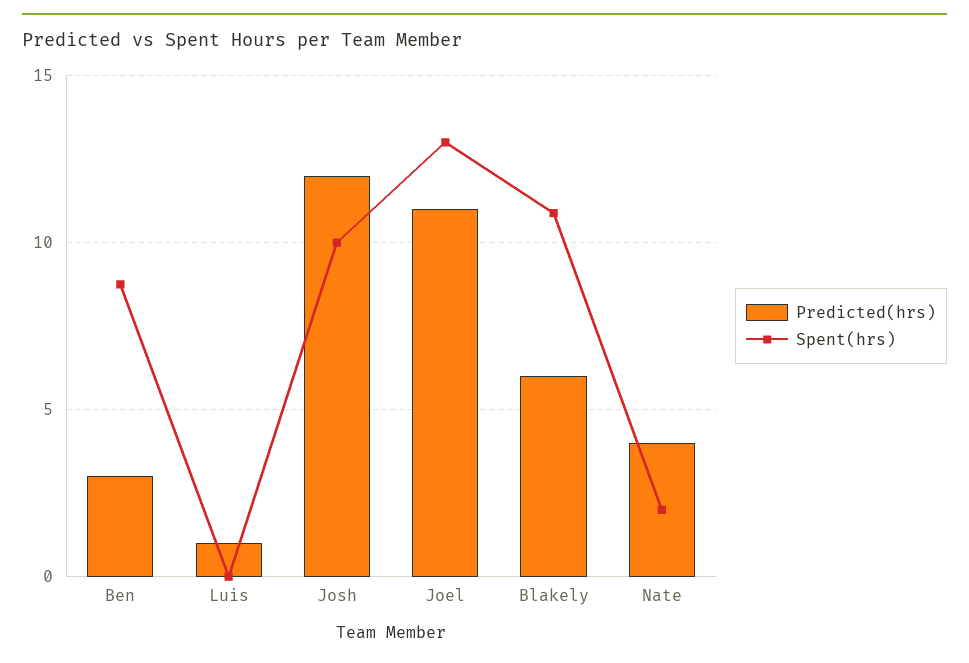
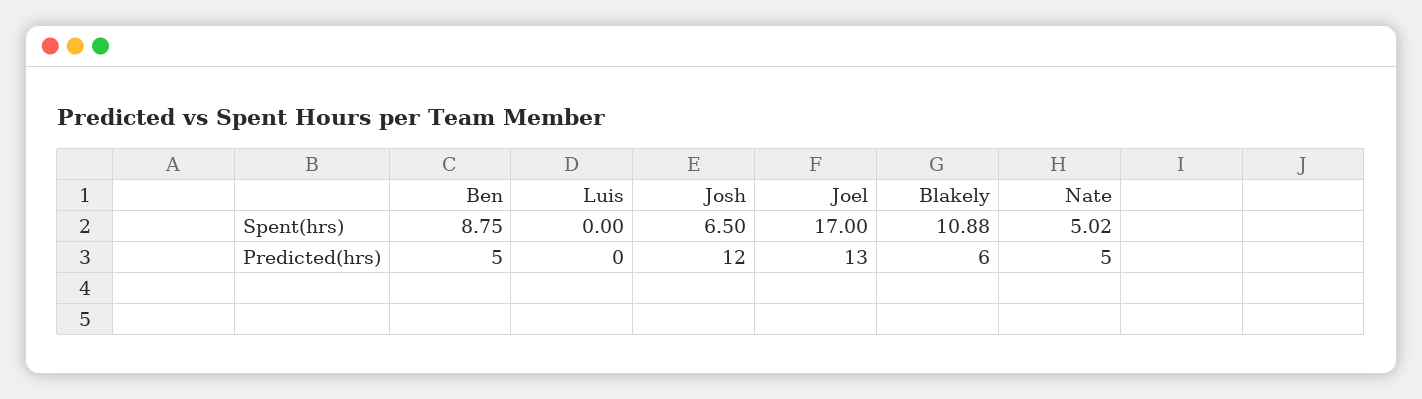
  {
    "Predicted(hrs)": {
-     "Ben": 3,
+     "Ben": 5,
-     "Luis": 1,
+     "Luis": 0,
      "Josh": 12,
-     "Joel": 11,
+     "Joel": 13,
      "Blakely": 6,
-     "Nate": 4
+     "Nate": 5
    },
    "Spent(hrs)": {
      "Ben": 8.75,
      "Luis": 0,
-     "Josh": 10,
+     "Josh": 6.5,
-     "Joel": 13,
+     "Joel": 17,
      "Blakely": 10.88,
-     "Nate": 2
+     "Nate": 5.02
    }
  }

